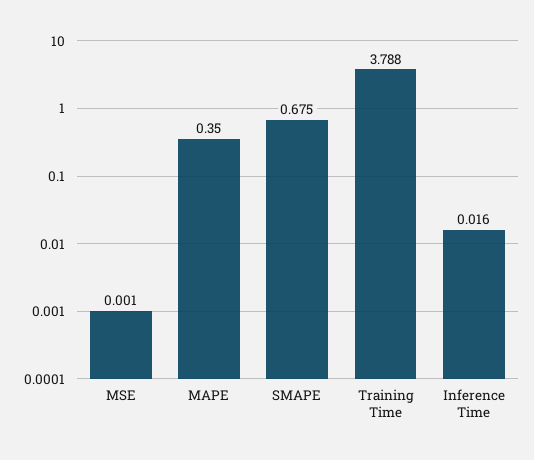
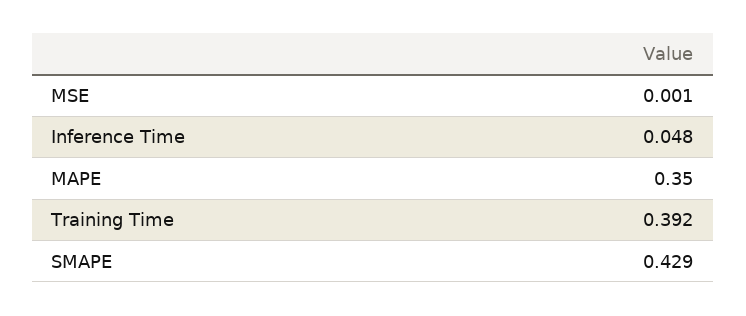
  {
    "MSE": 0.001,
    "MAPE": 0.35,
-   "SMAPE": 0.675,
+   "SMAPE": 0.429,
-   "Training Time": 3.788,
+   "Training Time": 0.392,
-   "Inference Time": 0.016
+   "Inference Time": 0.048
  }

